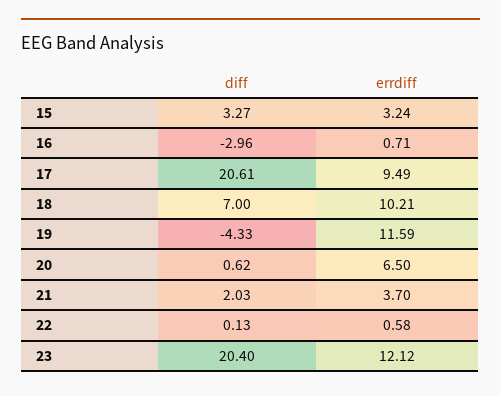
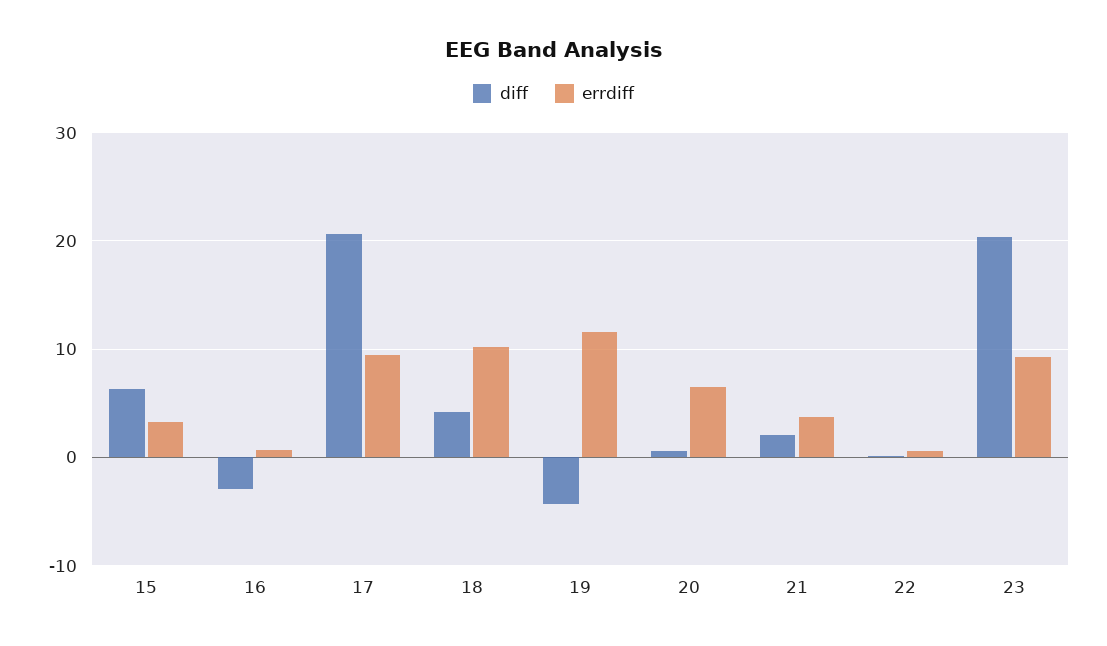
  {
    "diff": {
-     "15": 3.27,
+     "15": 6,
      "16": -2.96,
      "17": 20.61,
-     "18": 7,
+     "18": 4,
      "19": -4.33,
      "20": 0.62,
      "21": 2.03,
      "22": 0.13,
      "23": 20.4
    },
    "errdiff": {
      "15": 3.24,
      "16": 0.71,
      "17": 9.49,
      "18": 10.21,
      "19": 11.59,
      "20": 6.5,
      "21": 3.7,
      "22": 0.58,
-     "23": 12.12
+     "23": 9
    }
  }

